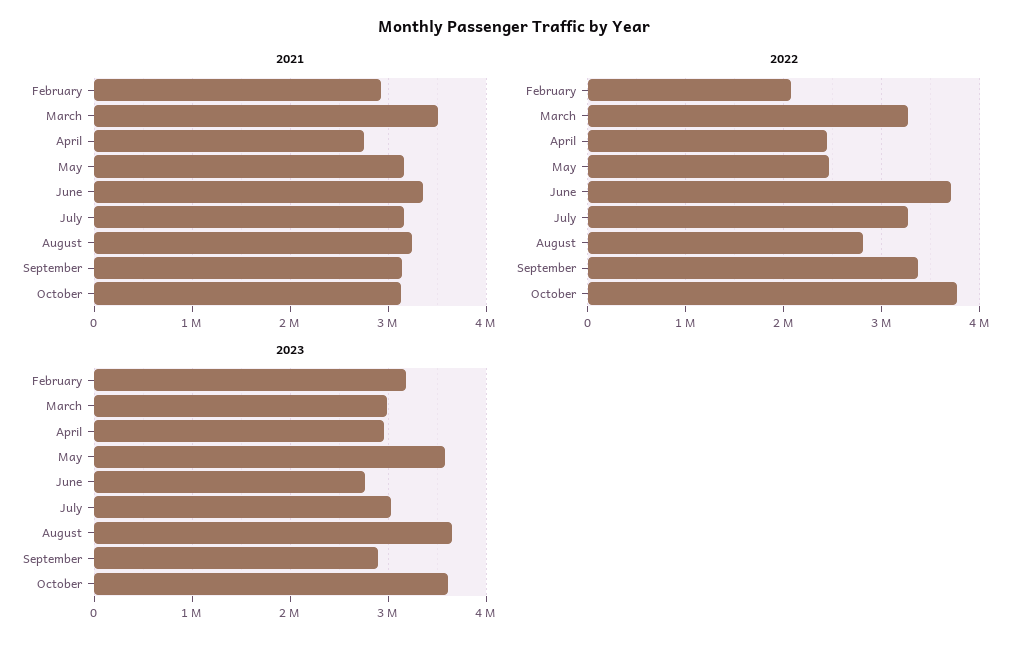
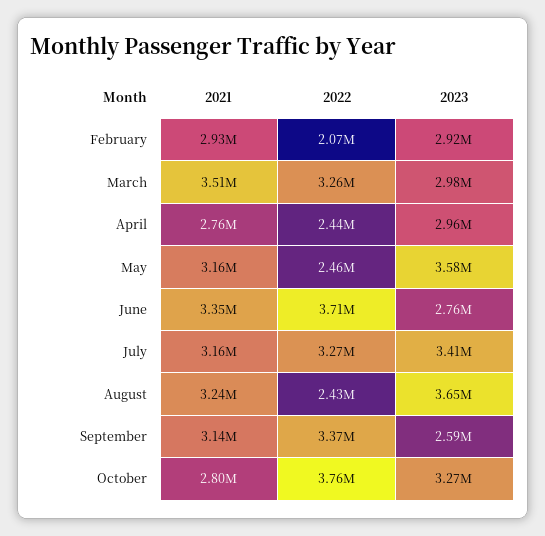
  {
    "2021": {
      "February": 2930000,
      "March": 3510000,
      "April": 2760000,
      "May": 3160000,
      "June": 3350000,
      "July": 3160000,
      "August": 3240000,
      "September": 3140000,
-     "October": 3100000
+     "October": 2800000
    },
    "2022": {
      "February": 2070000,
      "March": 3260000,
      "April": 2440000,
      "May": 2460000,
      "June": 3710000,
      "July": 3270000,
-     "August": 2800000,
+     "August": 2430000,
      "September": 3370000,
      "October": 3760000
    },
    "2023": {
-     "February": 3200000,
+     "February": 2920000,
      "March": 2980000,
      "April": 2960000,
      "May": 3580000,
      "June": 2760000,
-     "July": 3000000,
+     "July": 3410000,
      "August": 3650000,
-     "September": 2900000,
+     "September": 2590000,
-     "October": 3600000
+     "October": 3270000
    }
  }

